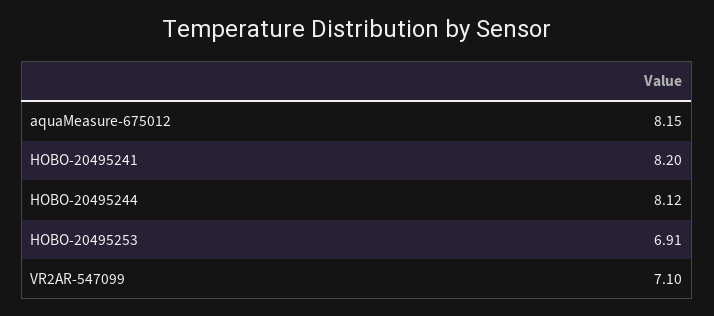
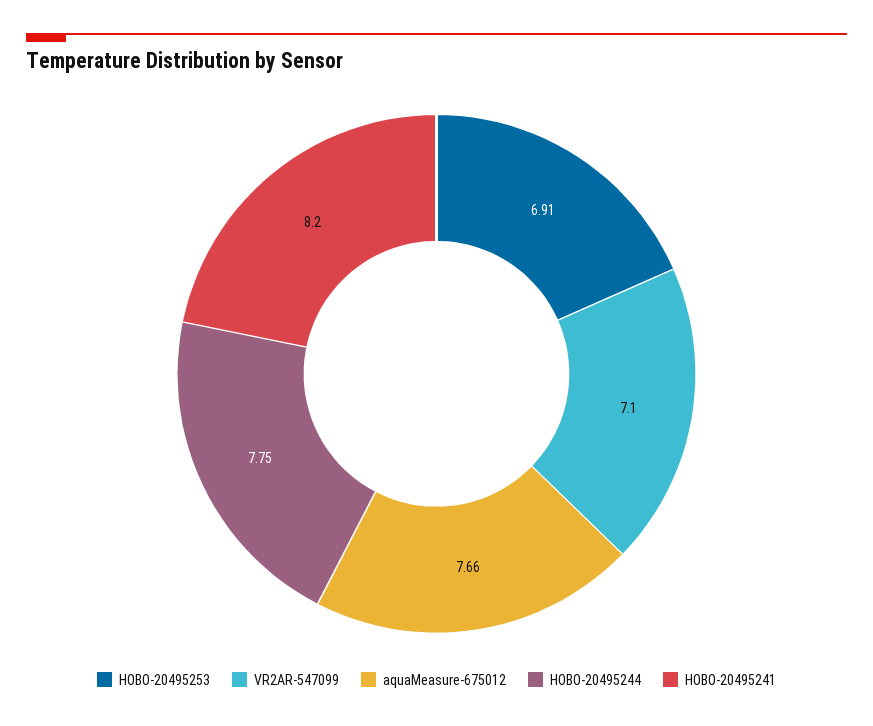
  {
-   "aquaMeasure-675012": 8.15,
+   "aquaMeasure-675012": 7.66,
    "HOBO-20495241": 8.2,
-   "HOBO-20495244": 8.12,
+   "HOBO-20495244": 7.75,
    "HOBO-20495253": 6.91,
    "VR2AR-547099": 7.1
  }

